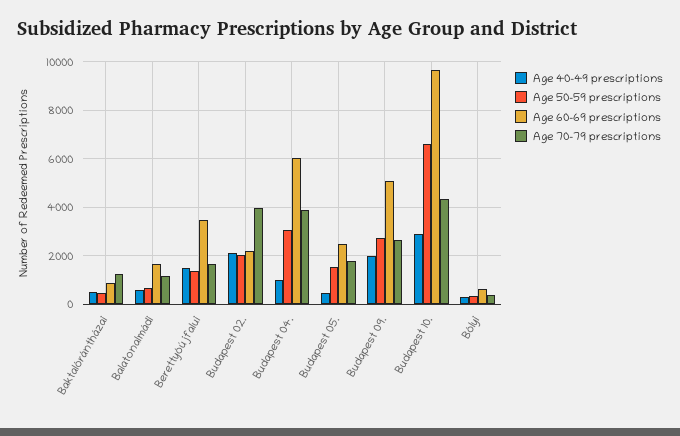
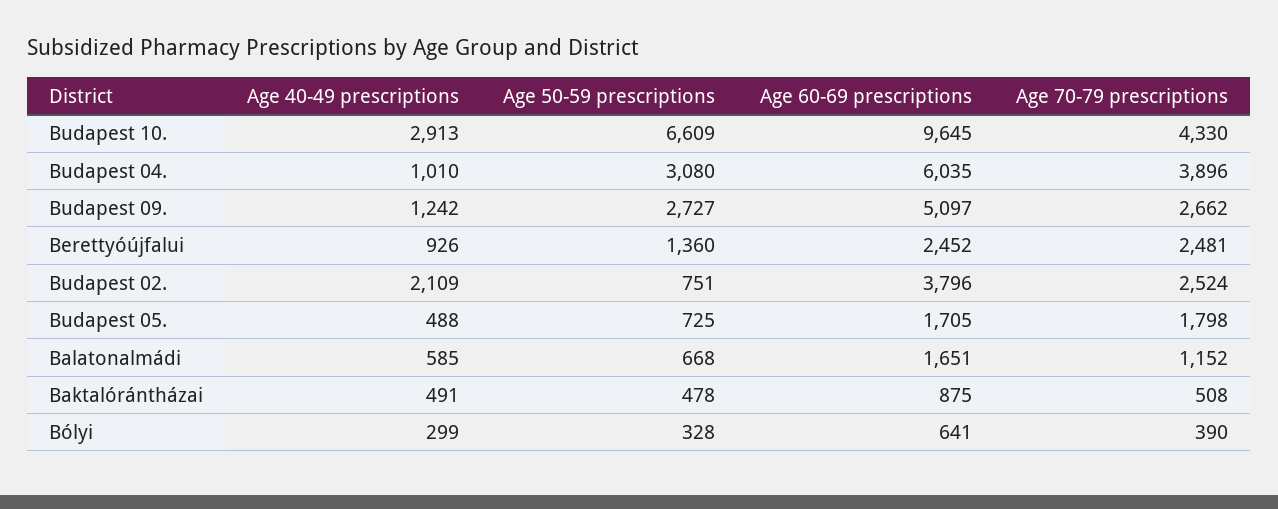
  {
    "Age 40-49 prescriptions": {
      "Baktalórántházai": 491,
      "Balatonalmádi": 585,
-     "Berettyóújfalui": 1500,
+     "Berettyóújfalui": 926,
      "Budapest 02.": 2109,
      "Budapest 04.": 1010,
      "Budapest 05.": 488,
-     "Budapest 09.": 2000,
+     "Budapest 09.": 1242,
      "Budapest 10.": 2913,
      "Bólyi": 299
    },
    "Age 50-59 prescriptions": {
      "Baktalórántházai": 478,
      "Balatonalmádi": 668,
      "Berettyóújfalui": 1360,
-     "Budapest 02.": 2000,
+     "Budapest 02.": 751,
      "Budapest 04.": 3080,
-     "Budapest 05.": 1500,
+     "Budapest 05.": 725,
      "Budapest 09.": 2727,
      "Budapest 10.": 6609,
      "Bólyi": 328
    },
    "Age 60-69 prescriptions": {
      "Baktalórántházai": 875,
      "Balatonalmádi": 1651,
-     "Berettyóújfalui": 3500,
+     "Berettyóújfalui": 2452,
-     "Budapest 02.": 2250,
+     "Budapest 02.": 3796,
      "Budapest 04.": 6035,
-     "Budapest 05.": 2500,
+     "Budapest 05.": 1705,
      "Budapest 09.": 5097,
      "Budapest 10.": 9645,
      "Bólyi": 641
    },
    "Age 70-79 prescriptions": {
-     "Baktalórántházai": 1250,
+     "Baktalórántházai": 508,
      "Balatonalmádi": 1152,
-     "Berettyóújfalui": 1750,
+     "Berettyóújfalui": 2481,
-     "Budapest 02.": 4000,
+     "Budapest 02.": 2524,
      "Budapest 04.": 3896,
      "Budapest 05.": 1798,
      "Budapest 09.": 2662,
      "Budapest 10.": 4330,
      "Bólyi": 390
    }
  }

